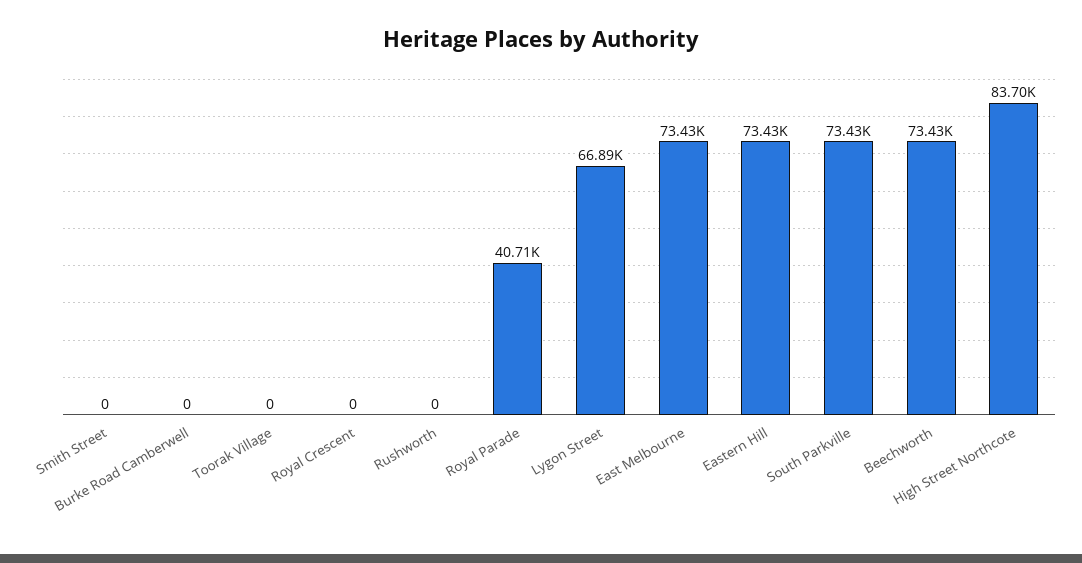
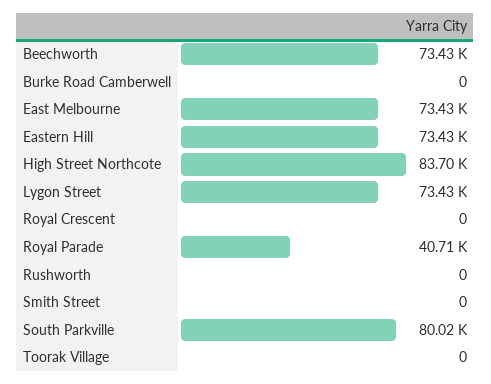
  {
    "Smith Street": 0,
    "Burke Road Camberwell": 0,
    "Toorak Village": 0,
    "Royal Crescent": 0,
    "Rushworth": 0,
    "Royal Parade": 40710,
-   "Lygon Street": 66890,
+   "Lygon Street": 73430,
    "East Melbourne": 73430,
    "Eastern Hill": 73430,
-   "South Parkville": 73430,
+   "South Parkville": 80020,
    "Beechworth": 73430,
    "High Street Northcote": 83700
  }

